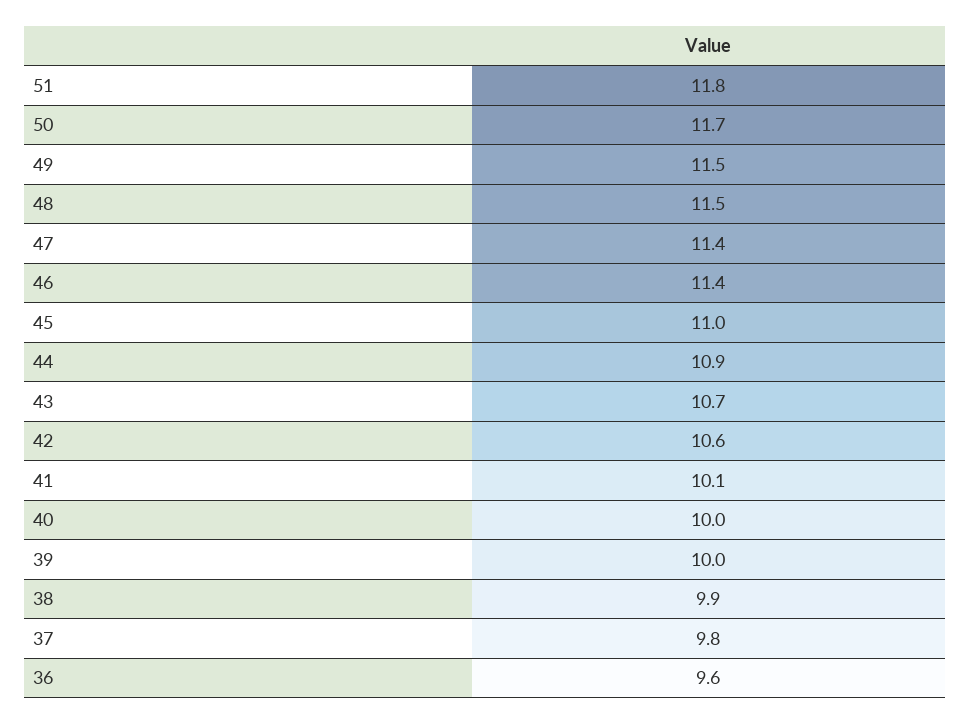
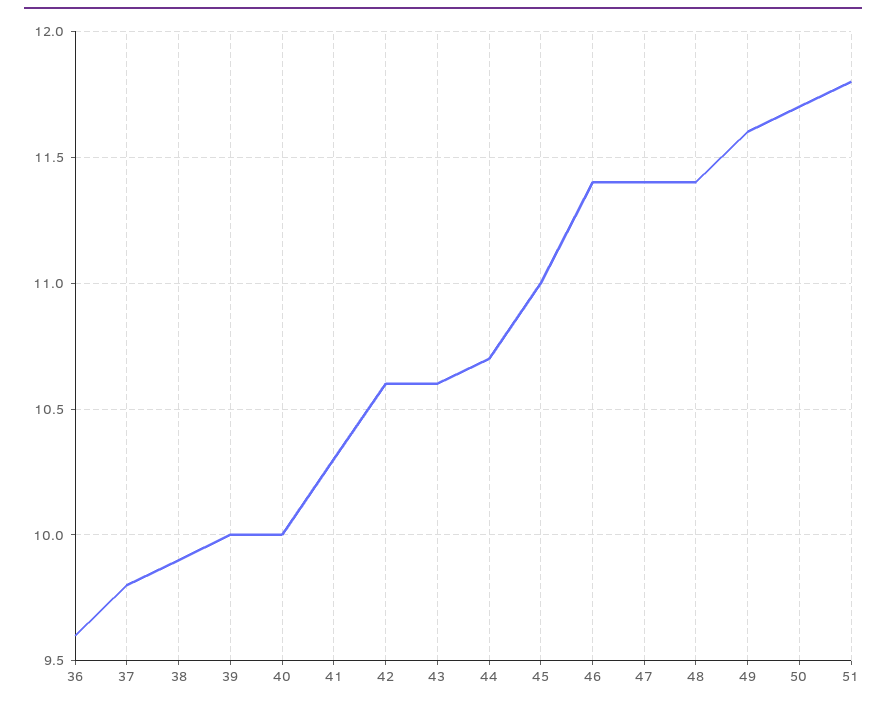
  {
    "51": 11.8,
    "50": 11.7,
-   "49": 11.5,
+   "49": 11.6,
-   "48": 11.5,
+   "48": 11.4,
    "47": 11.4,
    "46": 11.4,
    "45": 11,
-   "44": 10.9,
+   "44": 10.7,
-   "43": 10.7,
+   "43": 10.6,
    "42": 10.6,
-   "41": 10.1,
+   "41": 10.3,
    "40": 10,
    "39": 10,
    "38": 9.9,
    "37": 9.8,
    "36": 9.6
  }

